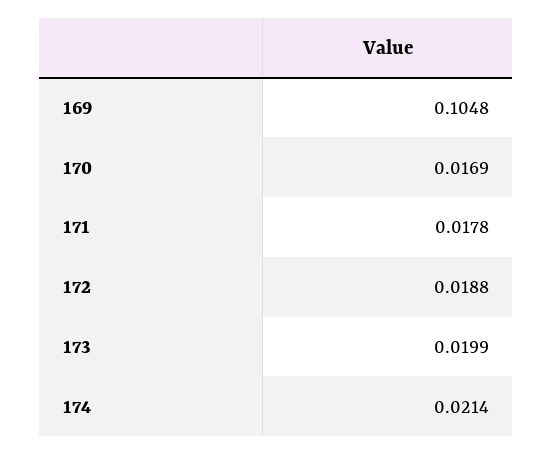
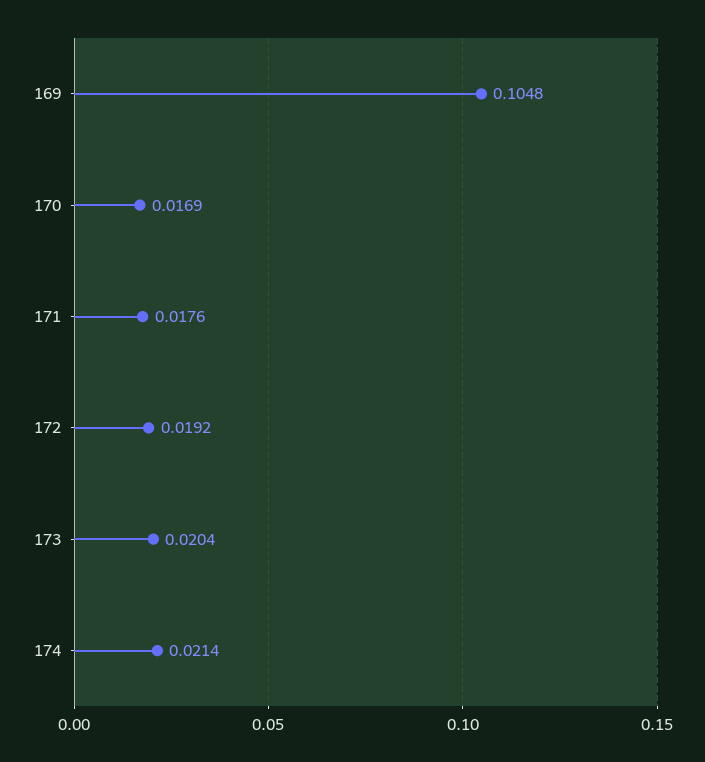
  {
    "169": 0.1048,
    "170": 0.0169,
-   "171": 0.0178,
+   "171": 0.0176,
-   "172": 0.0188,
+   "172": 0.0192,
-   "173": 0.0199,
+   "173": 0.0204,
    "174": 0.0214
  }

